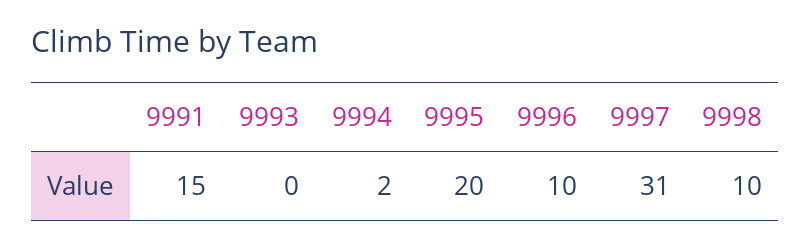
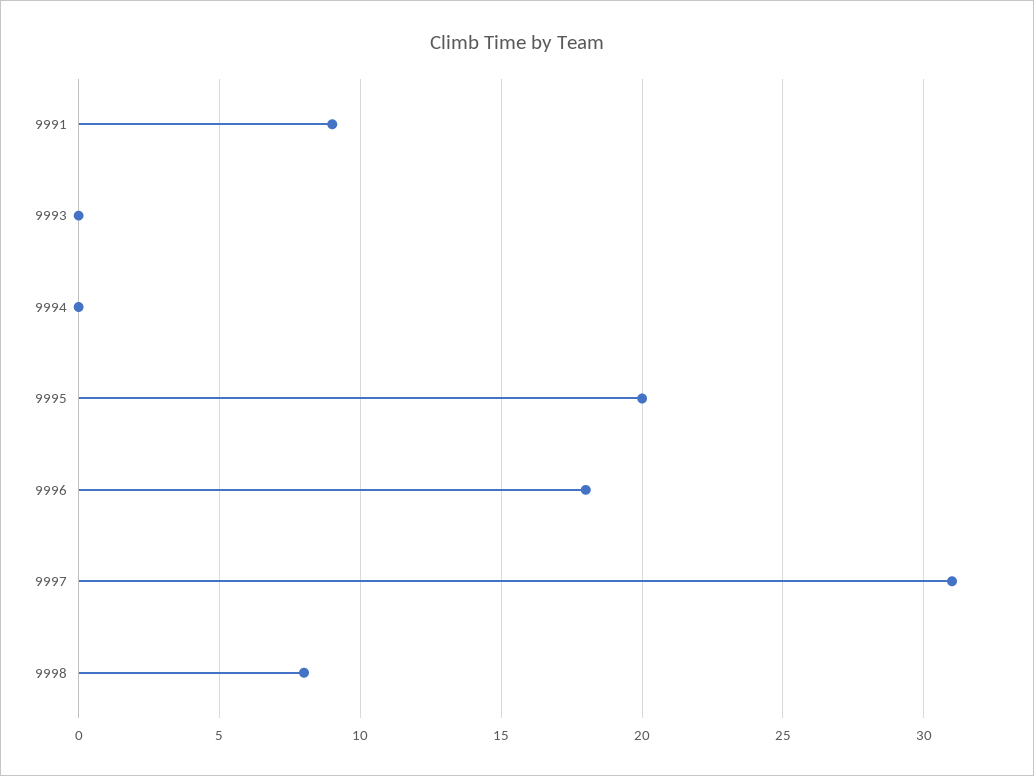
  {
-   "9991": 15,
+   "9991": 9,
    "9993": 0,
-   "9994": 2,
+   "9994": 0,
    "9995": 20,
-   "9996": 10,
+   "9996": 18,
    "9997": 31,
-   "9998": 10
+   "9998": 8
  }

